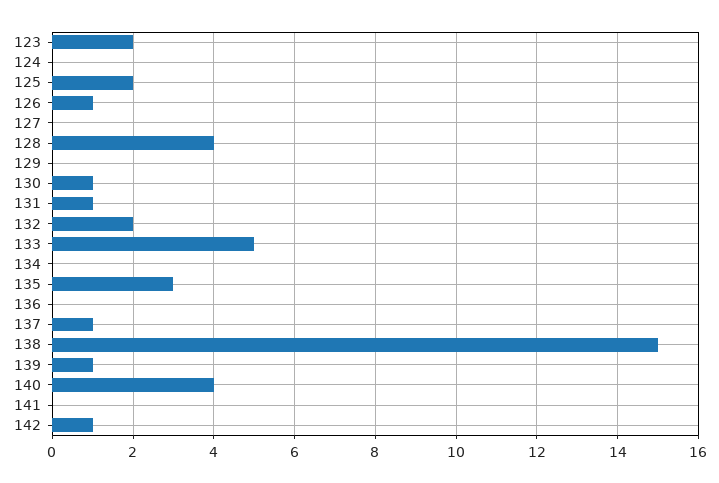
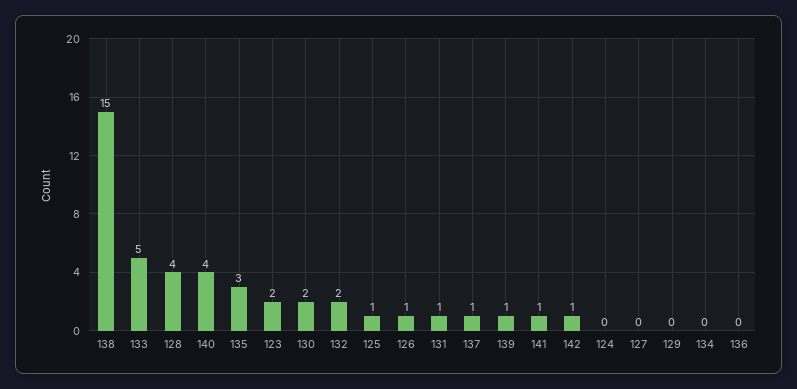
  {
    "123": 2,
    "124": 0,
-   "125": 2,
+   "125": 1,
    "126": 1,
    "127": 0,
    "128": 4,
    "129": 0,
-   "130": 1,
+   "130": 2,
    "131": 1,
    "132": 2,
    "133": 5,
    "134": 0,
    "135": 3,
    "136": 0,
    "137": 1,
    "138": 15,
    "139": 1,
    "140": 4,
-   "141": 0,
+   "141": 1,
    "142": 1
  }

